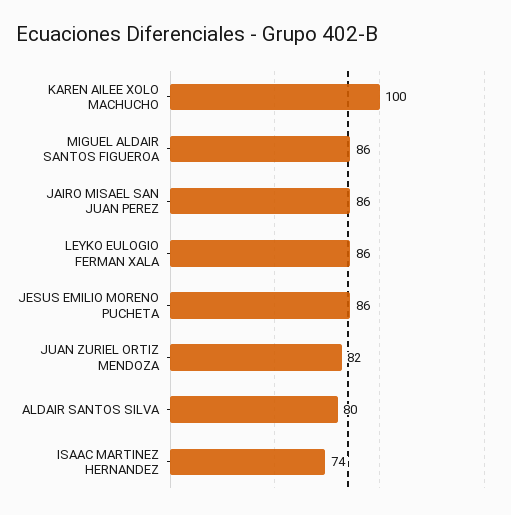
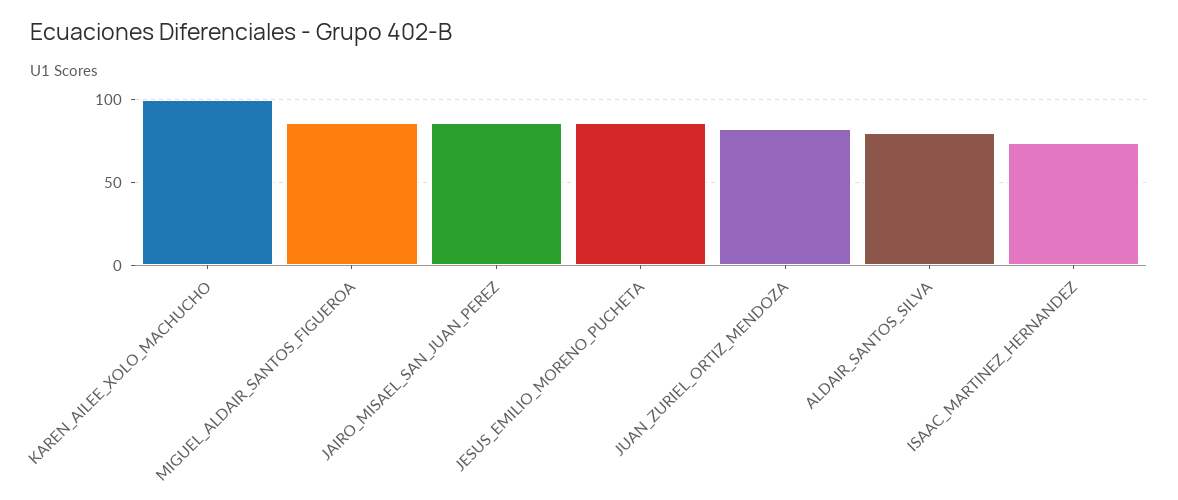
  {
    "KAREN AILEE XOLO MACHUCHO": 100,
    "MIGUEL ALDAIR SANTOS FIGUEROA": 86,
    "JAIRO MISAEL SAN JUAN PEREZ": 86,
-   "LEYKO EULOGIO FERMAN XALA": 86,
    "JESUS EMILIO MORENO PUCHETA": 86,
    "JUAN ZURIEL ORTIZ MENDOZA": 82,
    "ALDAIR SANTOS SILVA": 80,
    "ISAAC MARTINEZ HERNANDEZ": 74
  }

